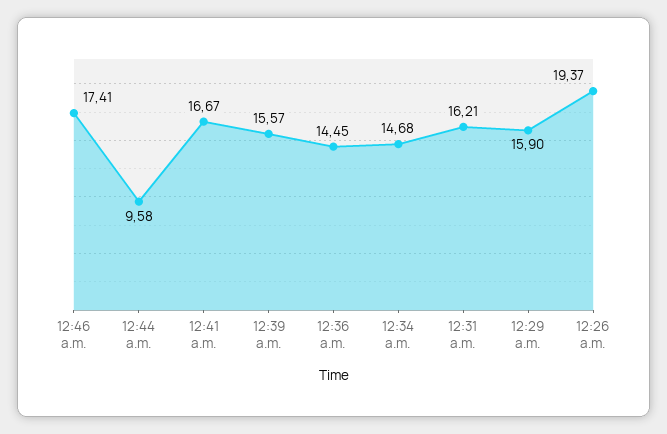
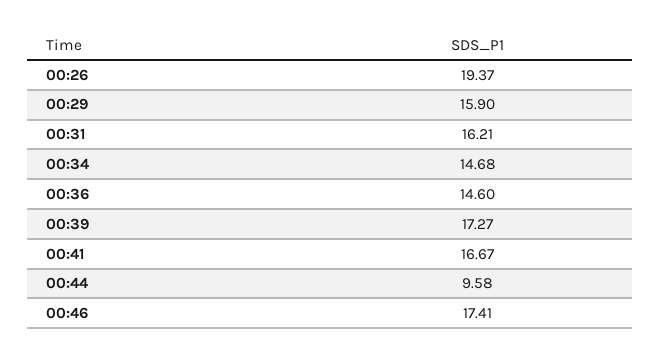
  {
    "12:46 a.m.": 17.41,
    "12:44 a.m.": 9.58,
    "12:41 a.m.": 16.67,
-   "12:39 a.m.": 15.57,
+   "12:39 a.m.": 17.27,
-   "12:36 a.m.": 14.45,
+   "12:36 a.m.": 14.6,
    "12:34 a.m.": 14.68,
    "12:31 a.m.": 16.21,
    "12:29 a.m.": 15.9,
    "12:26 a.m.": 19.37
  }

